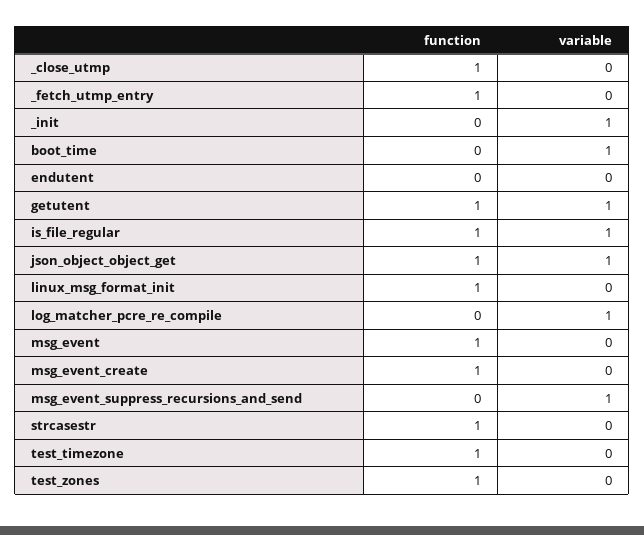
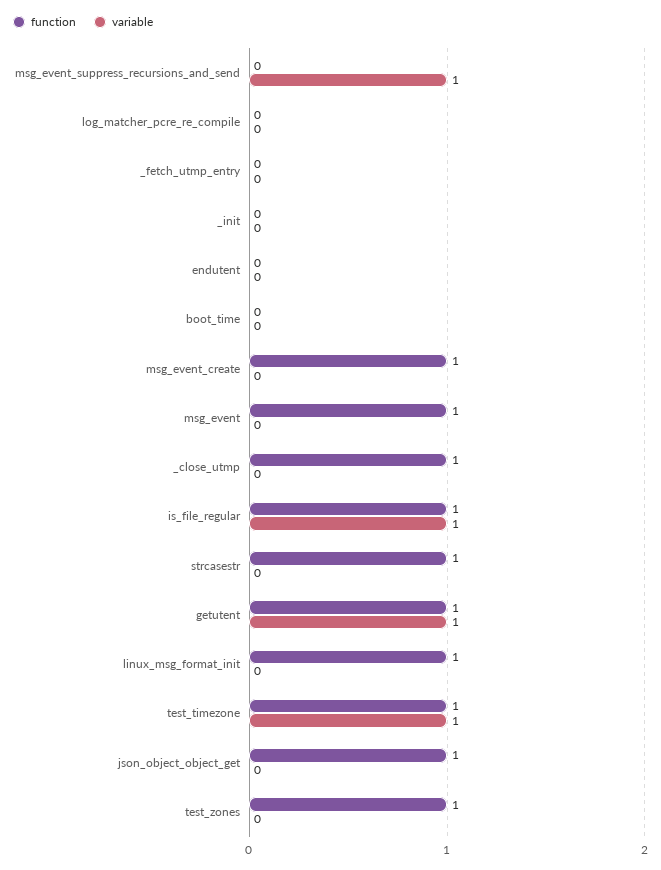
  {
    "function": {
      "_close_utmp": 1,
-     "_fetch_utmp_entry": 1,
+     "_fetch_utmp_entry": 0,
      "_init": 0,
      "boot_time": 0,
      "endutent": 0,
      "getutent": 1,
      "is_file_regular": 1,
      "json_object_object_get": 1,
      "linux_msg_format_init": 1,
      "log_matcher_pcre_re_compile": 0,
      "msg_event": 1,
      "msg_event_create": 1,
      "msg_event_suppress_recursions_and_send": 0,
      "strcasestr": 1,
      "test_timezone": 1,
      "test_zones": 1
    },
    "variable": {
      "_close_utmp": 0,
      "_fetch_utmp_entry": 0,
-     "_init": 1,
+     "_init": 0,
-     "boot_time": 1,
+     "boot_time": 0,
      "endutent": 0,
      "getutent": 1,
      "is_file_regular": 1,
-     "json_object_object_get": 1,
+     "json_object_object_get": 0,
      "linux_msg_format_init": 0,
-     "log_matcher_pcre_re_compile": 1,
+     "log_matcher_pcre_re_compile": 0,
      "msg_event": 0,
      "msg_event_create": 0,
      "msg_event_suppress_recursions_and_send": 1,
      "strcasestr": 0,
-     "test_timezone": 0,
+     "test_timezone": 1,
      "test_zones": 0
    }
  }

